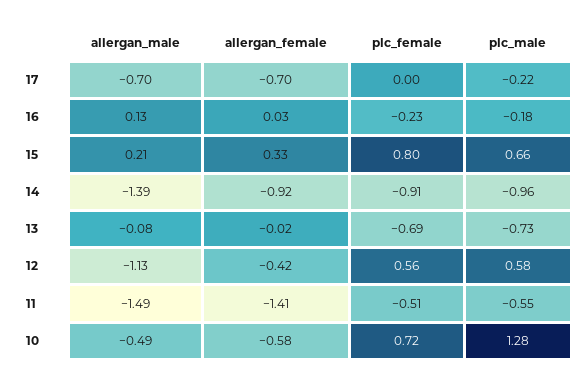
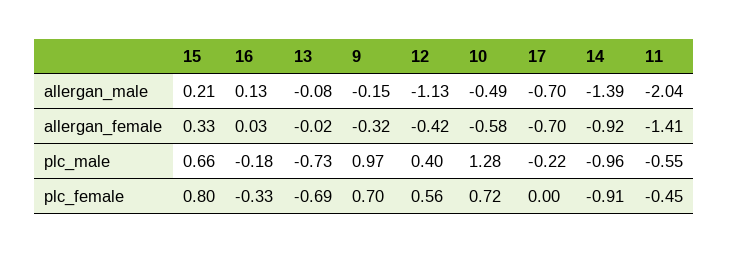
  {
    "allergan_male": {
      "17": -0.7,
      "16": 0.13,
      "15": 0.21,
      "14": -1.39,
      "13": -0.08,
      "12": -1.13,
-     "11": -1.49,
+     "11": -2.04,
-     "10": -0.49
+     "10": -0.49,
+     "9": -0.15
    },
    "allergan_female": {
      "17": -0.7,
      "16": 0.03,
      "15": 0.33,
      "14": -0.92,
      "13": -0.02,
      "12": -0.42,
      "11": -1.41,
-     "10": -0.58
+     "10": -0.58,
+     "9": -0.32
    },
    "plc_female": {
      "17": 0,
-     "16": -0.23,
+     "16": -0.33,
      "15": 0.8,
      "14": -0.91,
      "13": -0.69,
      "12": 0.56,
-     "11": -0.51,
+     "11": -0.45,
-     "10": 0.72
+     "10": 0.72,
+     "9": 0.7
    },
    "plc_male": {
      "17": -0.22,
      "16": -0.18,
      "15": 0.66,
      "14": -0.96,
      "13": -0.73,
-     "12": 0.58,
+     "12": 0.4,
      "11": -0.55,
-     "10": 1.28
+     "10": 1.28,
+     "9": 0.97
    }
  }

